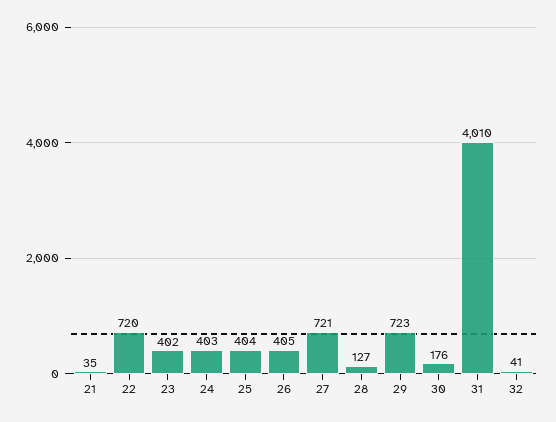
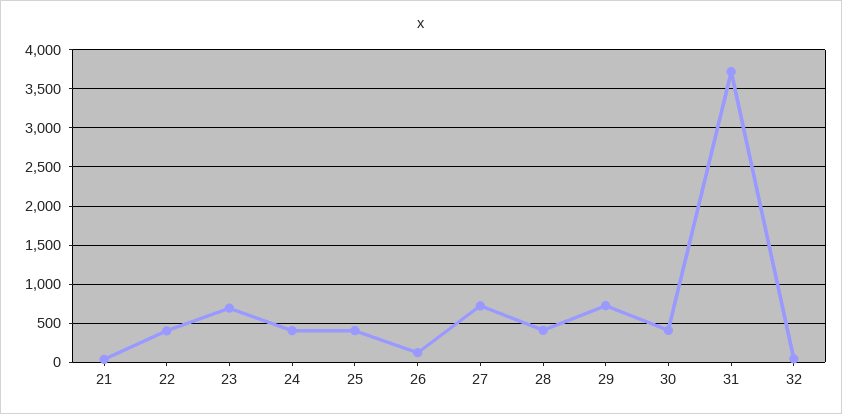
  {
    "21": 35,
-   "22": 720,
+   "22": 400,
-   "23": 402,
+   "23": 700,
    "24": 403,
    "25": 404,
-   "26": 405,
+   "26": 100,
    "27": 721,
-   "28": 127,
+   "28": 400,
    "29": 723,
-   "30": 176,
+   "30": 400,
-   "31": 4010,
+   "31": 3700,
    "32": 41
  }

